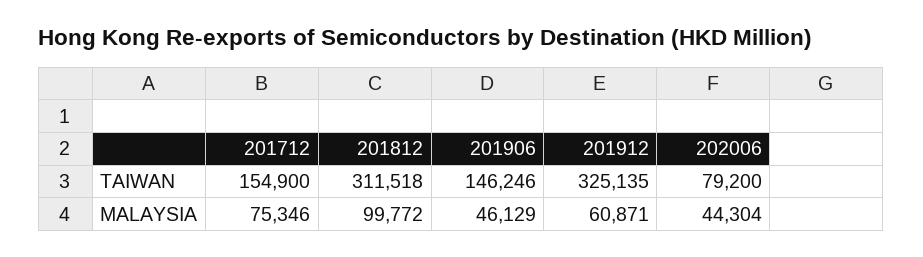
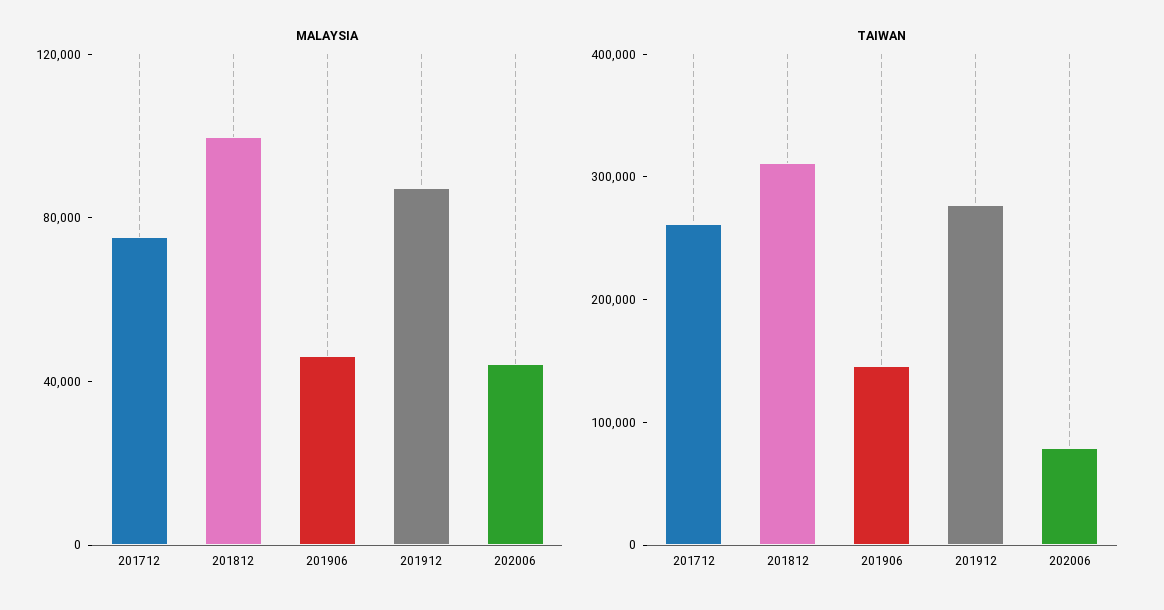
  {
    "TAIWAN": {
-     "201712": 154900,
+     "201712": 260000,
      "201812": 311518,
      "201906": 146246,
-     "201912": 325135,
+     "201912": 280000,
      "202006": 79200
    },
    "MALAYSIA": {
      "201712": 75346,
      "201812": 99772,
      "201906": 46129,
-     "201912": 60871,
+     "201912": 90000,
      "202006": 44304
    }
  }

